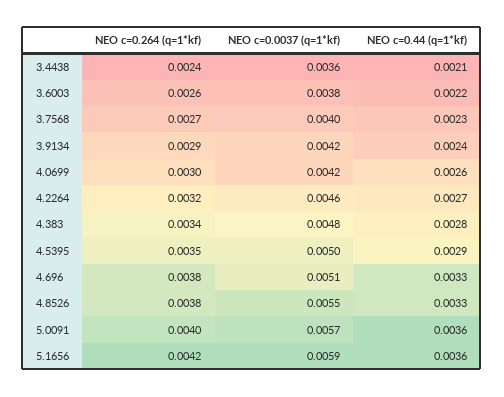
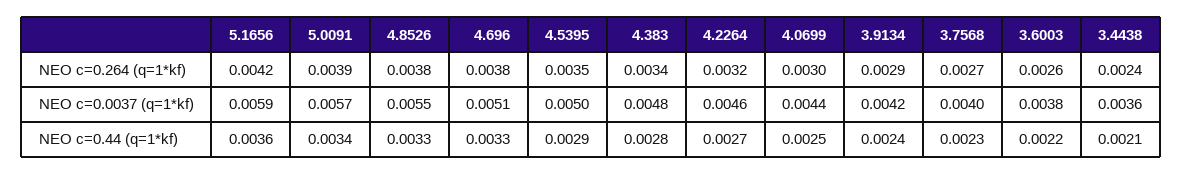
  {
    "NEO c=0.264 (q=1*kf)": {
      "3.4438": 0.0024,
      "3.6003": 0.0026,
      "3.7568": 0.0027,
      "3.9134": 0.0029,
      "4.0699": 0.003,
      "4.2264": 0.0032,
      "4.383": 0.0034,
      "4.5395": 0.0035,
      "4.696": 0.0038,
      "4.8526": 0.0038,
-     "5.0091": 0.004,
+     "5.0091": 0.0039,
      "5.1656": 0.0042
    },
    "NEO c=0.0037 (q=1*kf)": {
      "3.4438": 0.0036,
      "3.6003": 0.0038,
      "3.7568": 0.004,
      "3.9134": 0.0042,
-     "4.0699": 0.0042,
+     "4.0699": 0.0044,
      "4.2264": 0.0046,
      "4.383": 0.0048,
      "4.5395": 0.005,
      "4.696": 0.0051,
      "4.8526": 0.0055,
      "5.0091": 0.0057,
      "5.1656": 0.0059
    },
    "NEO c=0.44 (q=1*kf)": {
      "3.4438": 0.0021,
      "3.6003": 0.0022,
      "3.7568": 0.0023,
      "3.9134": 0.0024,
-     "4.0699": 0.0026,
+     "4.0699": 0.0025,
      "4.2264": 0.0027,
      "4.383": 0.0028,
      "4.5395": 0.0029,
      "4.696": 0.0033,
      "4.8526": 0.0033,
-     "5.0091": 0.0036,
+     "5.0091": 0.0034,
      "5.1656": 0.0036
    }
  }

